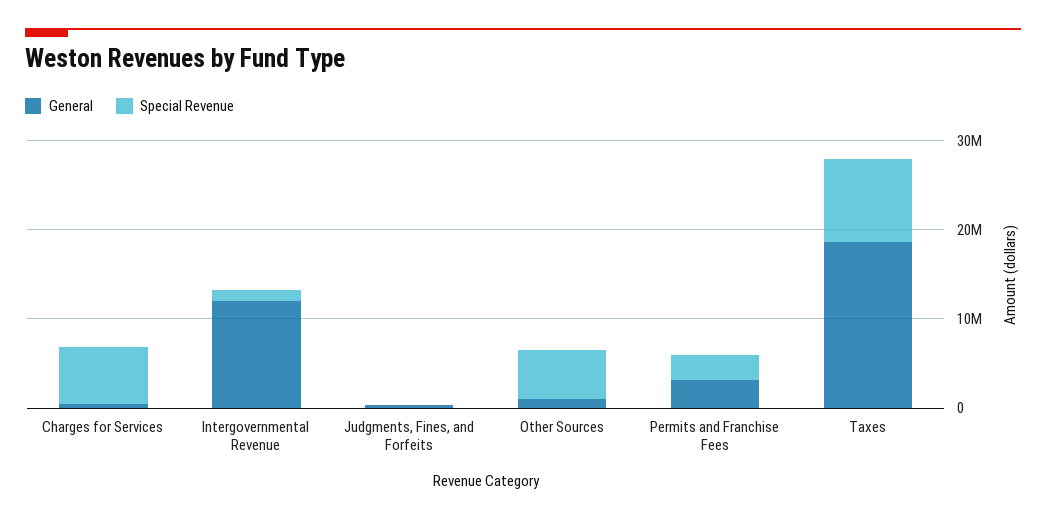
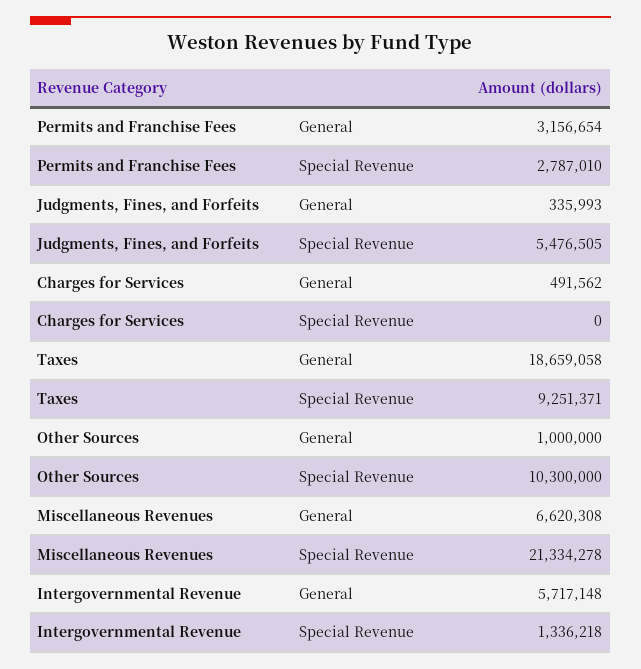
  {
    "General": {
      "Charges for Services": 491562,
-     "Intergovernmental Revenue": 12000000,
+     "Intergovernmental Revenue": 5717148,
      "Judgments, Fines, and Forfeits": 335993,
      "Other Sources": 1000000,
      "Permits and Franchise Fees": 3156654,
-     "Taxes": 18659058
+     "Taxes": 18659058,
+     "Miscellaneous Revenues": 6620308
    },
    "Special Revenue": {
-     "Charges for Services": 6000000,
+     "Charges for Services": 0,
      "Intergovernmental Revenue": 1336218,
-     "Judgments, Fines, and Forfeits": 0,
+     "Judgments, Fines, and Forfeits": 5476505,
-     "Other Sources": 6000000,
+     "Other Sources": 10300000,
      "Permits and Franchise Fees": 2787010,
-     "Taxes": 9251371
+     "Taxes": 9251371,
+     "Miscellaneous Revenues": 21334278
    }
  }

